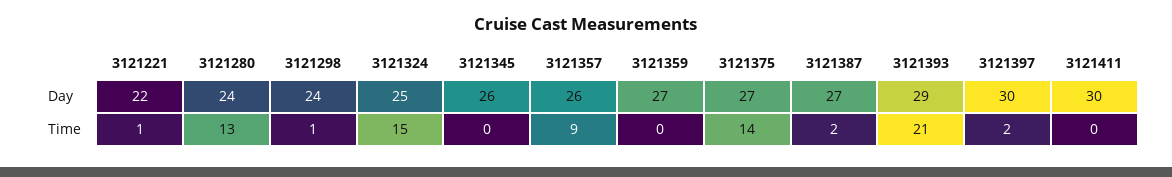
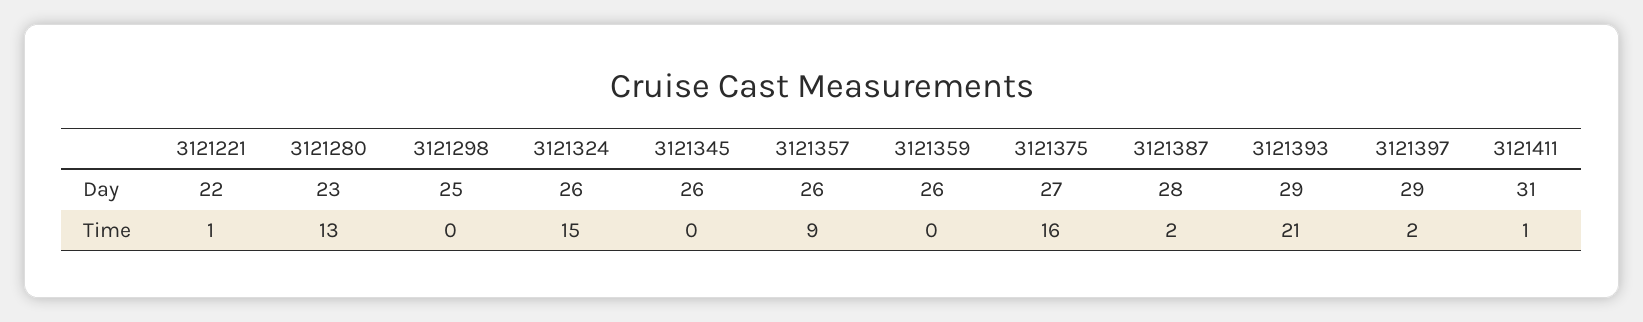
  {
    "3121221": {
      "Day": 22,
      "Time": 1
    },
    "3121280": {
-     "Day": 24,
+     "Day": 23,
      "Time": 13
    },
    "3121298": {
-     "Day": 24,
+     "Day": 25,
-     "Time": 1
+     "Time": 0
    },
    "3121324": {
-     "Day": 25,
+     "Day": 26,
      "Time": 15
    },
    "3121345": {
      "Day": 26,
      "Time": 0
    },
    "3121357": {
      "Day": 26,
      "Time": 9
    },
    "3121359": {
-     "Day": 27,
+     "Day": 26,
      "Time": 0
    },
    "3121375": {
      "Day": 27,
-     "Time": 14
+     "Time": 16
    },
    "3121387": {
-     "Day": 27,
+     "Day": 28,
      "Time": 2
    },
    "3121393": {
      "Day": 29,
      "Time": 21
    },
    "3121397": {
-     "Day": 30,
+     "Day": 29,
      "Time": 2
    },
    "3121411": {
-     "Day": 30,
+     "Day": 31,
-     "Time": 0
+     "Time": 1
    }
  }

